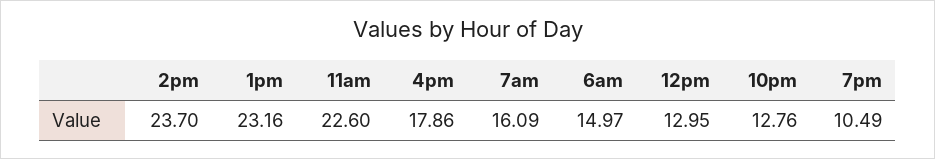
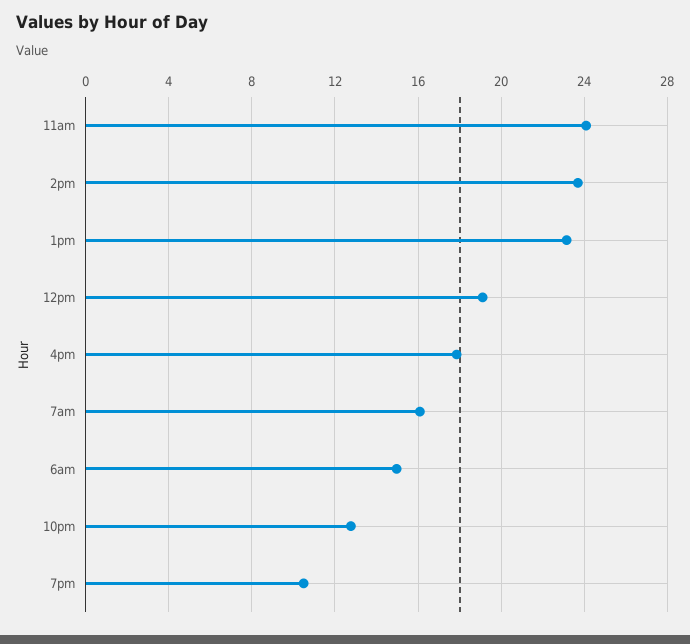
  {
    "2pm": 23.7,
    "1pm": 23.16,
-   "11am": 22.6,
+   "11am": 24,
    "4pm": 17.86,
    "7am": 16.09,
    "6am": 14.97,
-   "12pm": 12.95,
+   "12pm": 19,
    "10pm": 12.76,
    "7pm": 10.49
  }

